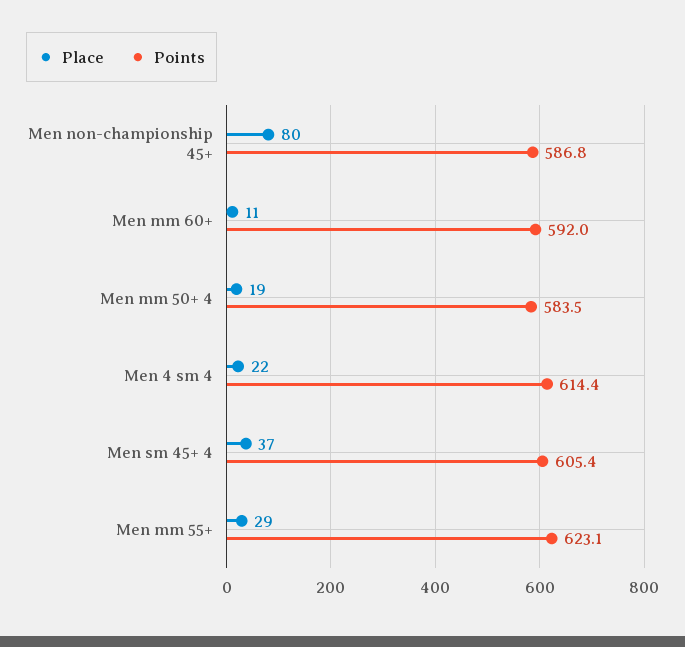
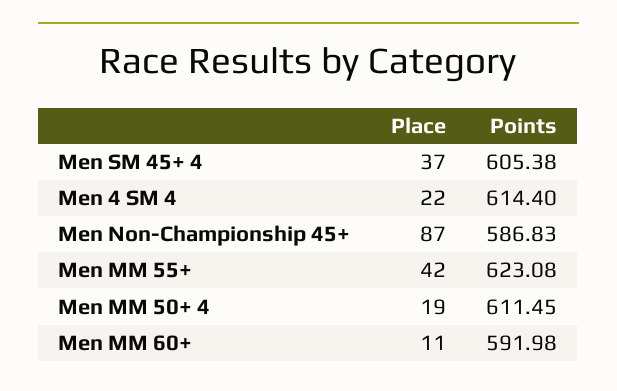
  {
    "Place": {
-     "Men non-championship 45+": 80,
+     "Men non-championship 45+": 87,
      "Men mm 60+": 11,
      "Men mm 50+ 4": 19,
      "Men 4 sm 4": 22,
      "Men sm 45+ 4": 37,
-     "Men mm 55+": 29
+     "Men mm 55+": 42
    },
    "Points": {
      "Men non-championship 45+": 586.83,
      "Men mm 60+": 591.98,
-     "Men mm 50+ 4": 583.5,
+     "Men mm 50+ 4": 611.45,
      "Men 4 sm 4": 614.4,
      "Men sm 45+ 4": 605.38,
      "Men mm 55+": 623.08
    }
  }

